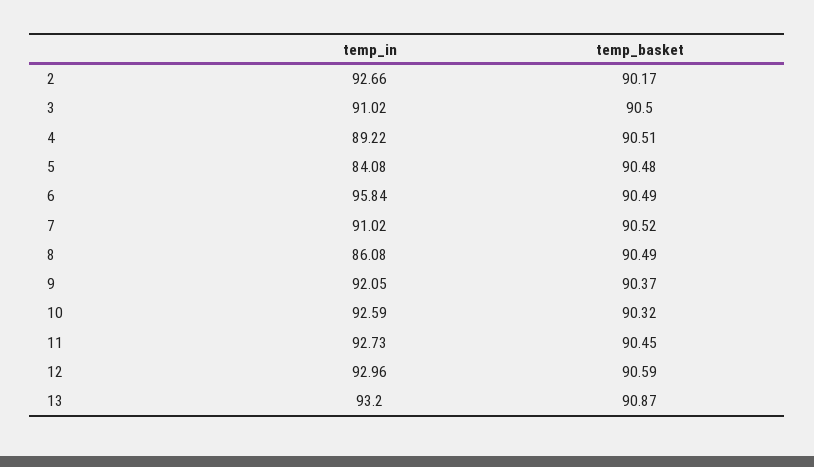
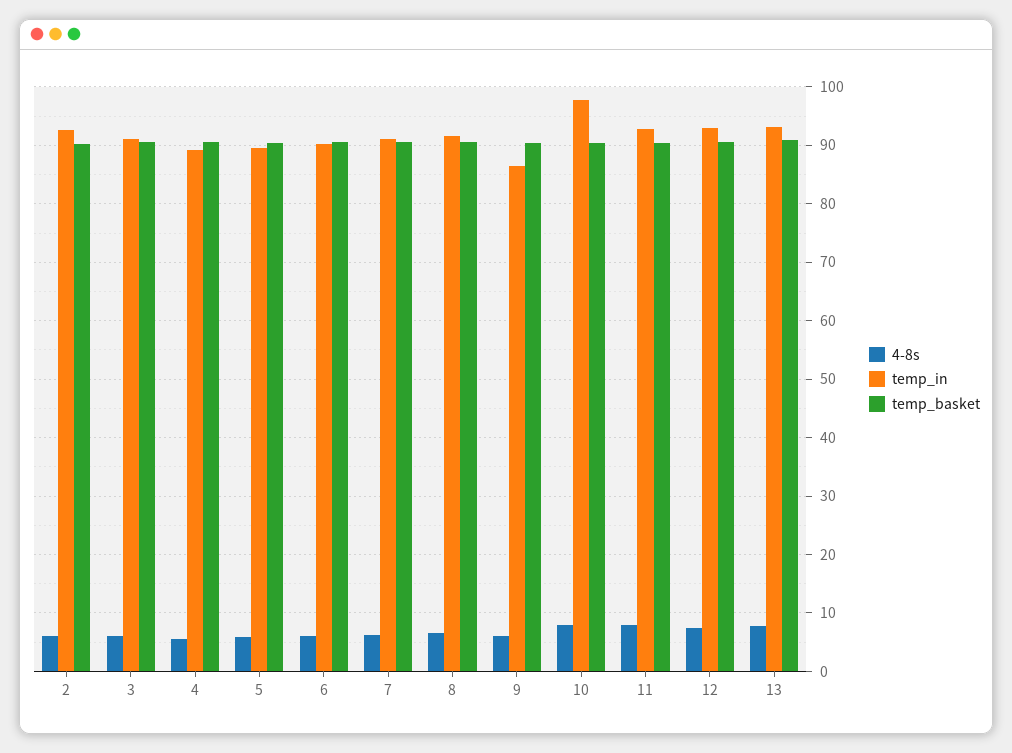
  {
    "temp_in": {
      "2": 92.66,
      "3": 91.02,
      "4": 89.22,
-     "5": 84.08,
+     "5": 90,
-     "6": 95.84,
+     "6": 90,
      "7": 91.02,
-     "8": 86.08,
+     "8": 92,
-     "9": 92.05,
+     "9": 86,
-     "10": 92.59,
+     "10": 98,
      "11": 92.73,
      "12": 92.96,
      "13": 93.2
    },
    "temp_basket": {
      "2": 90.17,
      "3": 90.5,
      "4": 90.51,
      "5": 90.48,
      "6": 90.49,
      "7": 90.52,
      "8": 90.49,
      "9": 90.37,
      "10": 90.32,
      "11": 90.45,
      "12": 90.59,
      "13": 90.87
-   }
+   },
+   "4-8s": {
+     "2": 6,
+     "3": 6,
+     "4": 6,
+     "5": 6,
+     "6": 6,
+     "7": 6,
+     "8": 6,
+     "9": 6,
+     "10": 8,
+     "11": 8,
+     "12": 8,
+     "13": 8
+   }
  }

